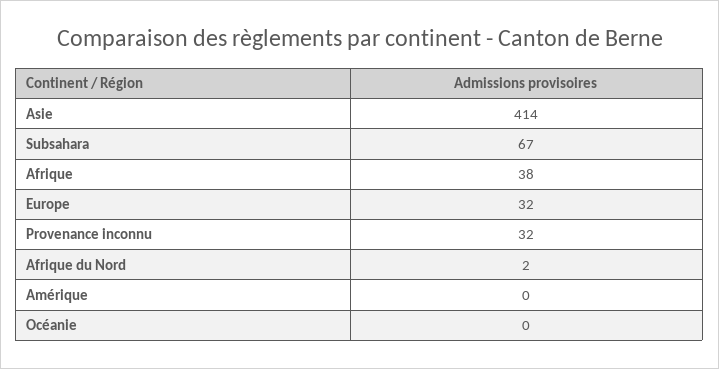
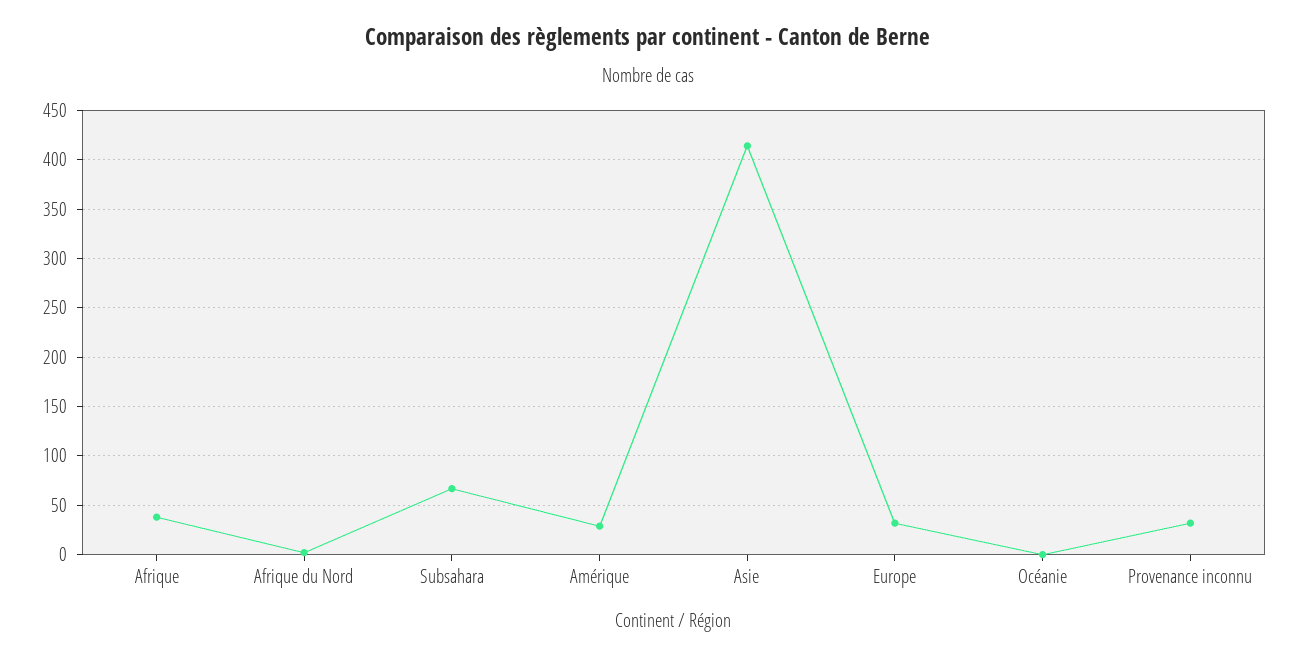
  {
    "Asie": 414,
    "Subsahara": 67,
    "Afrique": 38,
    "Europe": 32,
    "Provenance inconnu": 32,
    "Afrique du Nord": 2,
-   "Amérique": 0,
+   "Amérique": 30,
    "Océanie": 0
  }

